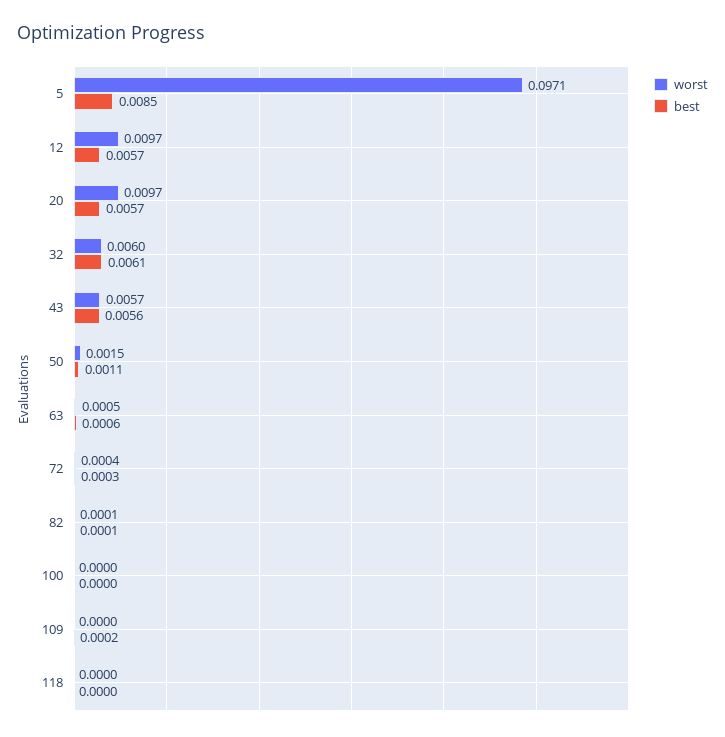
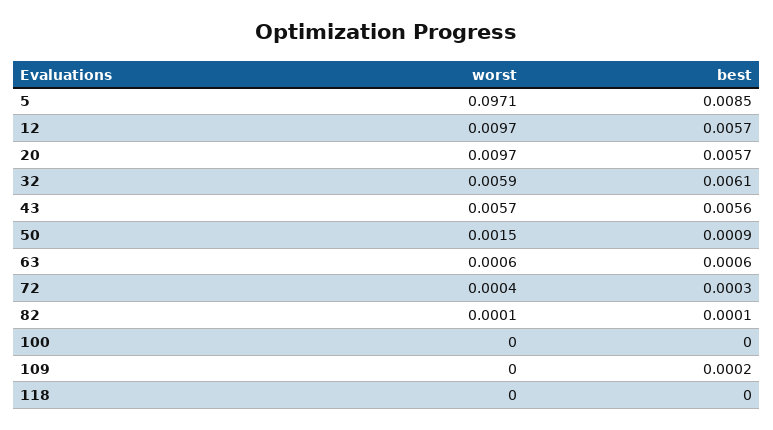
  {
    "worst": {
      "5": 0.0971,
      "12": 0.0097,
      "20": 0.0097,
-     "32": 0.006,
+     "32": 0.0059,
      "43": 0.0057,
      "50": 0.0015,
-     "63": 0.0005,
+     "63": 0.0006,
      "72": 0.0004,
      "82": 0.0001,
      "100": 0,
      "109": 0,
      "118": 0
    },
    "best": {
      "5": 0.0085,
      "12": 0.0057,
      "20": 0.0057,
      "32": 0.0061,
      "43": 0.0056,
-     "50": 0.0011,
+     "50": 0.0009,
      "63": 0.0006,
      "72": 0.0003,
      "82": 0.0001,
      "100": 0,
      "109": 0.0002,
      "118": 0
    }
  }

